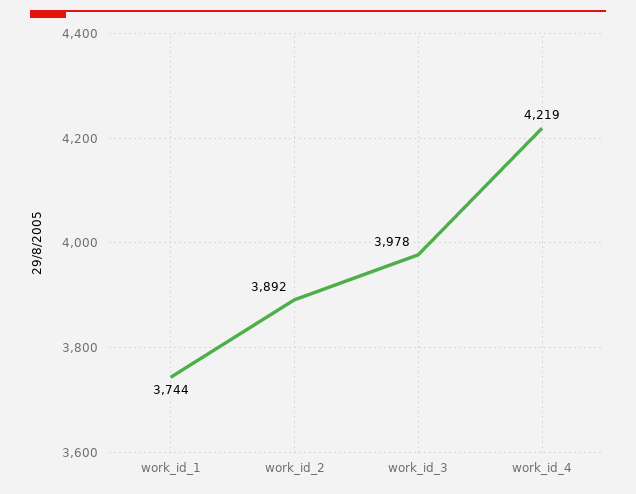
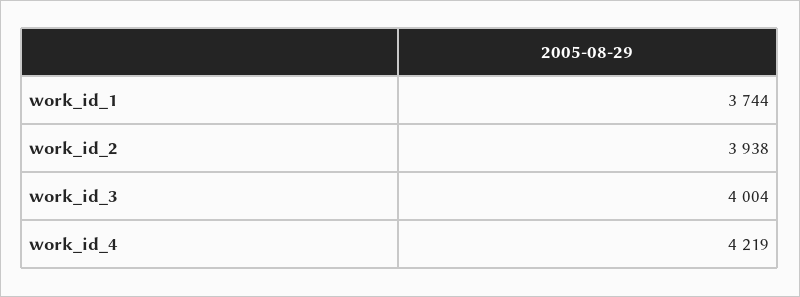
  {
    "work_id_1": 3744,
-   "work_id_2": 3892,
+   "work_id_2": 3938,
-   "work_id_3": 3978,
+   "work_id_3": 4004,
    "work_id_4": 4219
  }

